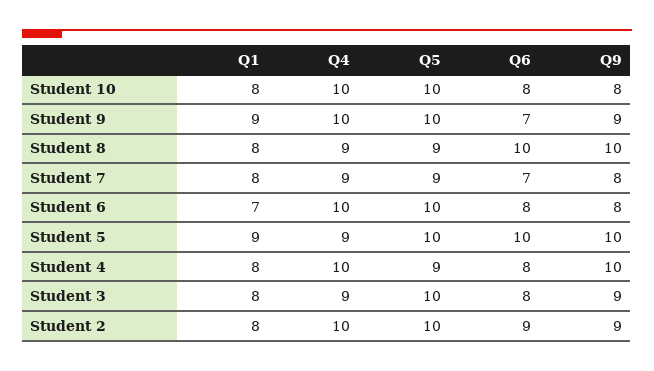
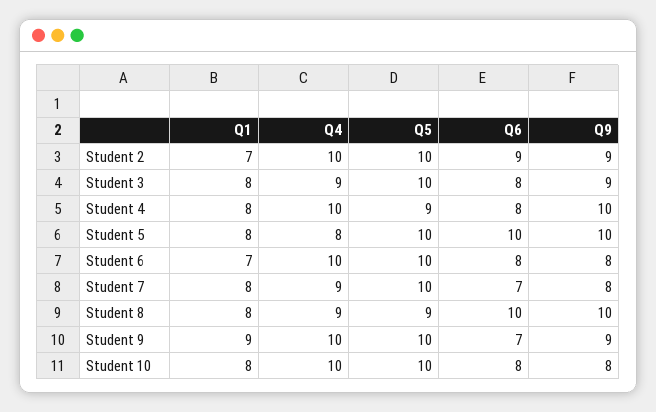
  {
    "Q1": {
      "Student 10": 8,
      "Student 9": 9,
      "Student 8": 8,
      "Student 7": 8,
      "Student 6": 7,
-     "Student 5": 9,
+     "Student 5": 8,
      "Student 4": 8,
      "Student 3": 8,
-     "Student 2": 8
+     "Student 2": 7
    },
    "Q4": {
      "Student 10": 10,
      "Student 9": 10,
      "Student 8": 9,
      "Student 7": 9,
      "Student 6": 10,
-     "Student 5": 9,
+     "Student 5": 8,
      "Student 4": 10,
      "Student 3": 9,
      "Student 2": 10
    },
    "Q5": {
      "Student 10": 10,
      "Student 9": 10,
      "Student 8": 9,
-     "Student 7": 9,
+     "Student 7": 10,
      "Student 6": 10,
      "Student 5": 10,
      "Student 4": 9,
      "Student 3": 10,
      "Student 2": 10
    },
    "Q6": {
      "Student 10": 8,
      "Student 9": 7,
      "Student 8": 10,
      "Student 7": 7,
      "Student 6": 8,
      "Student 5": 10,
      "Student 4": 8,
      "Student 3": 8,
      "Student 2": 9
    },
    "Q9": {
      "Student 10": 8,
      "Student 9": 9,
      "Student 8": 10,
      "Student 7": 8,
      "Student 6": 8,
      "Student 5": 10,
      "Student 4": 10,
      "Student 3": 9,
      "Student 2": 9
    }
  }

